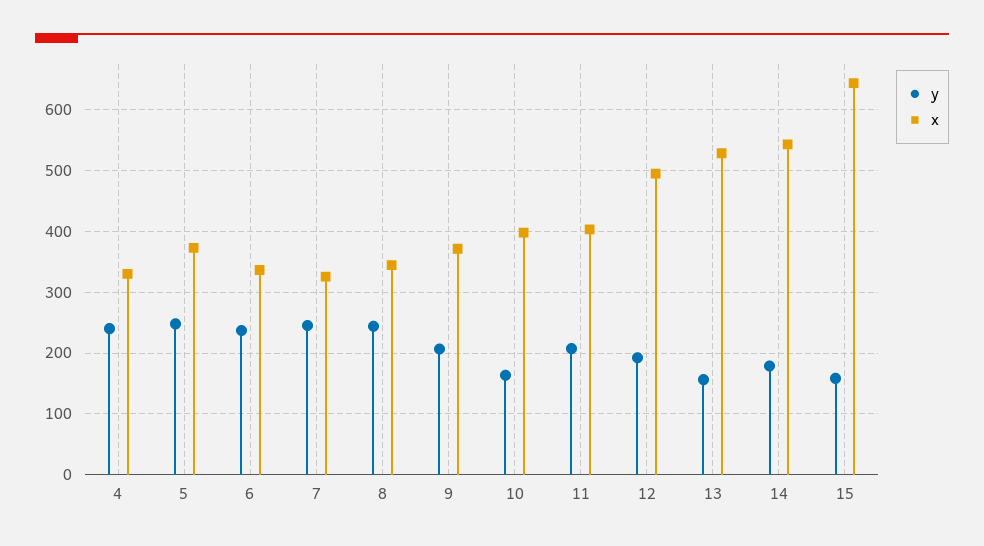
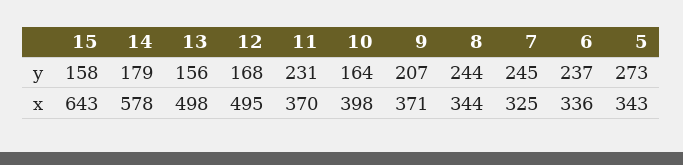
  {
    "y": {
-     "4": 240,
-     "5": 250,
+     "5": 273,
      "6": 237,
      "7": 245,
      "8": 244,
      "9": 207,
      "10": 164,
-     "11": 210,
+     "11": 231,
-     "12": 190,
+     "12": 168,
      "13": 156,
      "14": 179,
      "15": 158
    },
    "x": {
-     "4": 330,
-     "5": 370,
+     "5": 343,
      "6": 336,
      "7": 325,
      "8": 344,
      "9": 371,
      "10": 398,
-     "11": 400,
+     "11": 370,
      "12": 495,
-     "13": 530,
+     "13": 498,
-     "14": 540,
+     "14": 578,
      "15": 643
    }
  }

